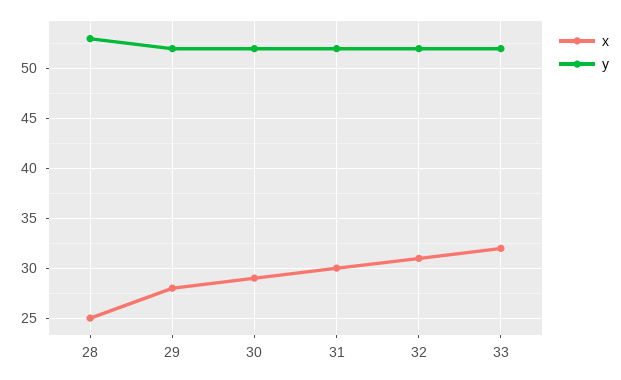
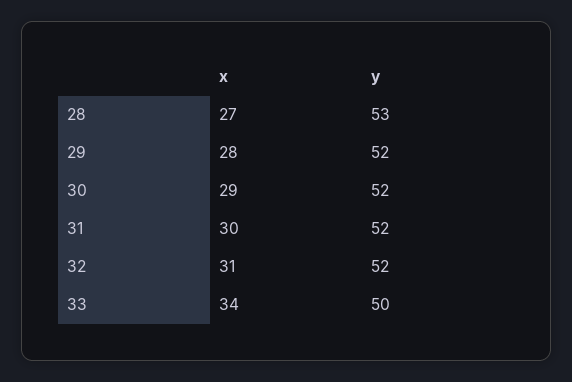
  {
    "x": {
-     "28": 25,
+     "28": 27,
      "29": 28,
      "30": 29,
      "31": 30,
      "32": 31,
-     "33": 32
+     "33": 34
    },
    "y": {
      "28": 53,
      "29": 52,
      "30": 52,
      "31": 52,
      "32": 52,
-     "33": 52
+     "33": 50
    }
  }

